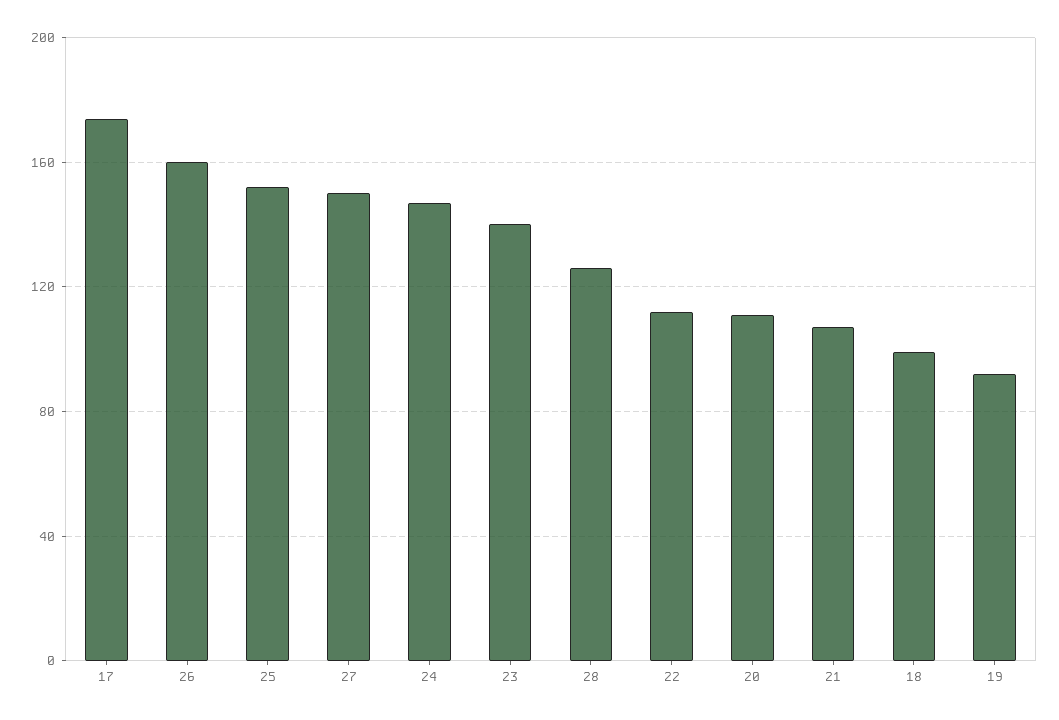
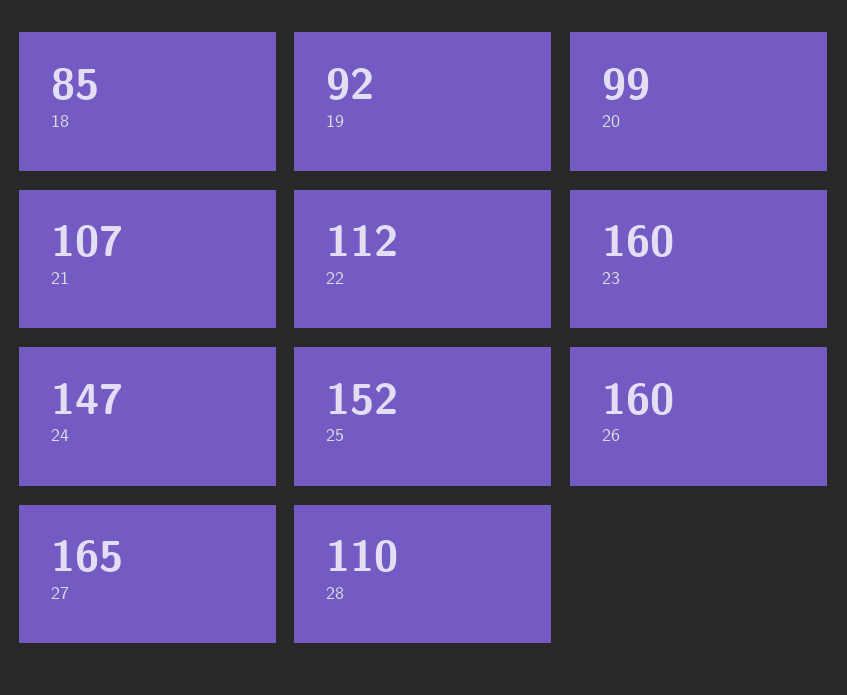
  {
-   "17": 175,
    "26": 160,
    "25": 152,
-   "27": 150,
+   "27": 165,
    "24": 147,
-   "23": 140,
+   "23": 160,
-   "28": 125,
+   "28": 110,
    "22": 112,
-   "20": 110,
+   "20": 99,
    "21": 107,
-   "18": 100,
+   "18": 85,
    "19": 92
  }

